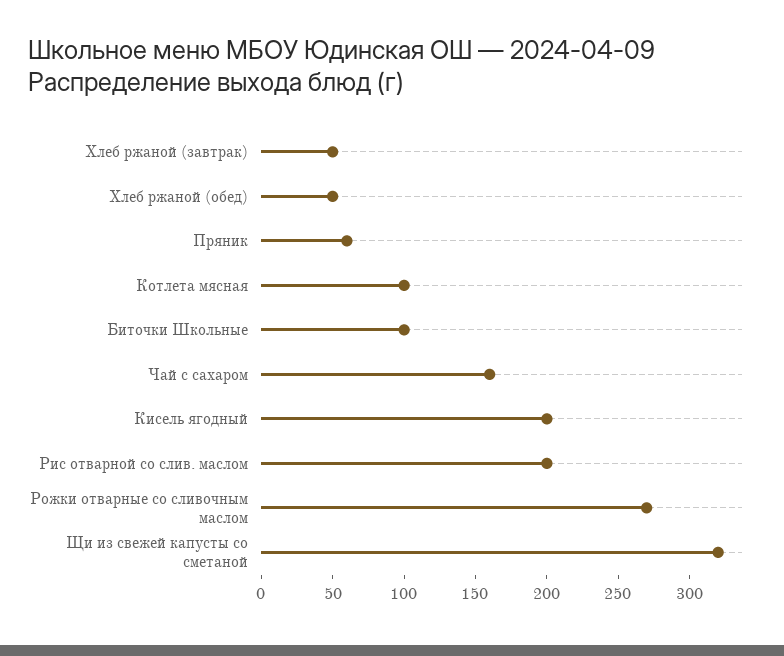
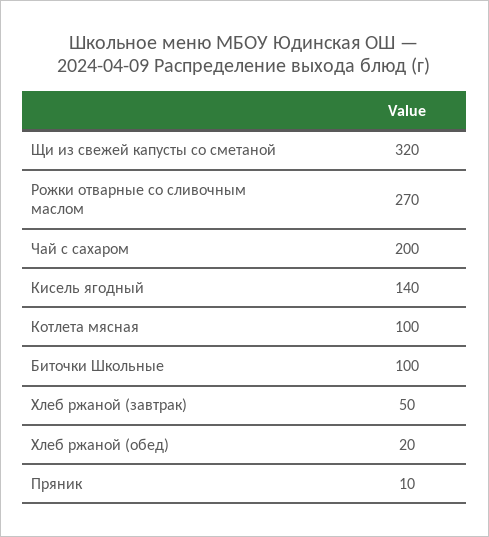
  {
    "Хлеб ржаной (завтрак)": 50,
-   "Хлеб ржаной (обед)": 50,
+   "Хлеб ржаной (обед)": 20,
-   "Пряник": 60,
+   "Пряник": 10,
    "Котлета мясная": 100,
    "Биточки Школьные": 100,
-   "Чай с сахаром": 160,
+   "Чай с сахаром": 200,
-   "Кисель ягодный": 200,
+   "Кисель ягодный": 140,
-   "Рис отварной со слив. маслом": 200,
    "Рожки отварные со сливочным маслом": 270,
    "Щи из свежей капусты со сметаной": 320
  }

